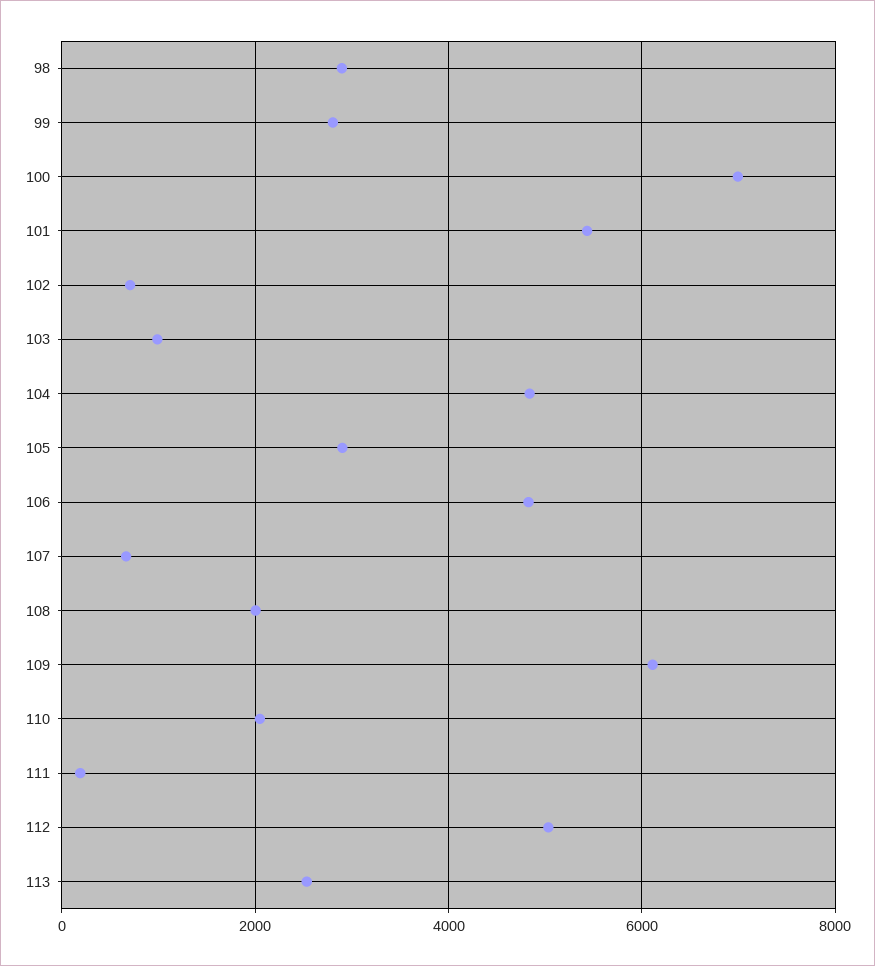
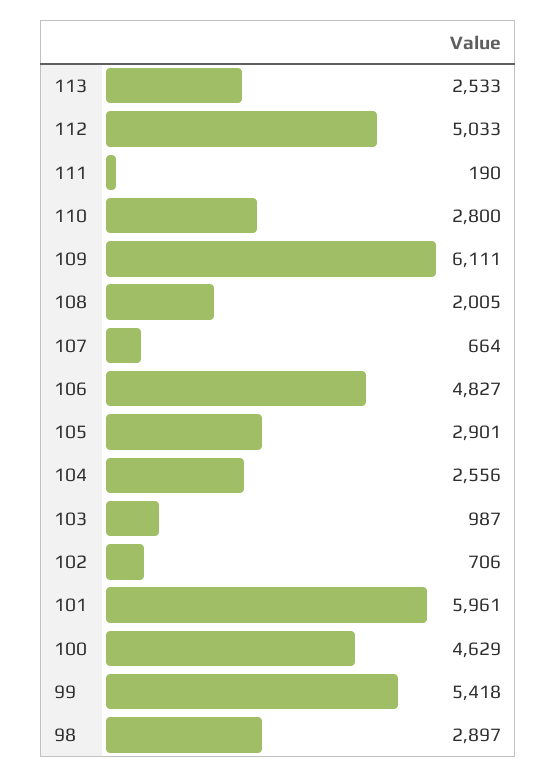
  {
    "98": 2897,
-   "99": 2800,
+   "99": 5418,
-   "100": 7000,
+   "100": 4629,
-   "101": 5400,
+   "101": 5961,
    "102": 706,
    "103": 987,
-   "104": 4800,
+   "104": 2556,
    "105": 2901,
    "106": 4827,
    "107": 664,
    "108": 2005,
    "109": 6111,
-   "110": 2000,
+   "110": 2800,
    "111": 190,
    "112": 5033,
    "113": 2533
  }

